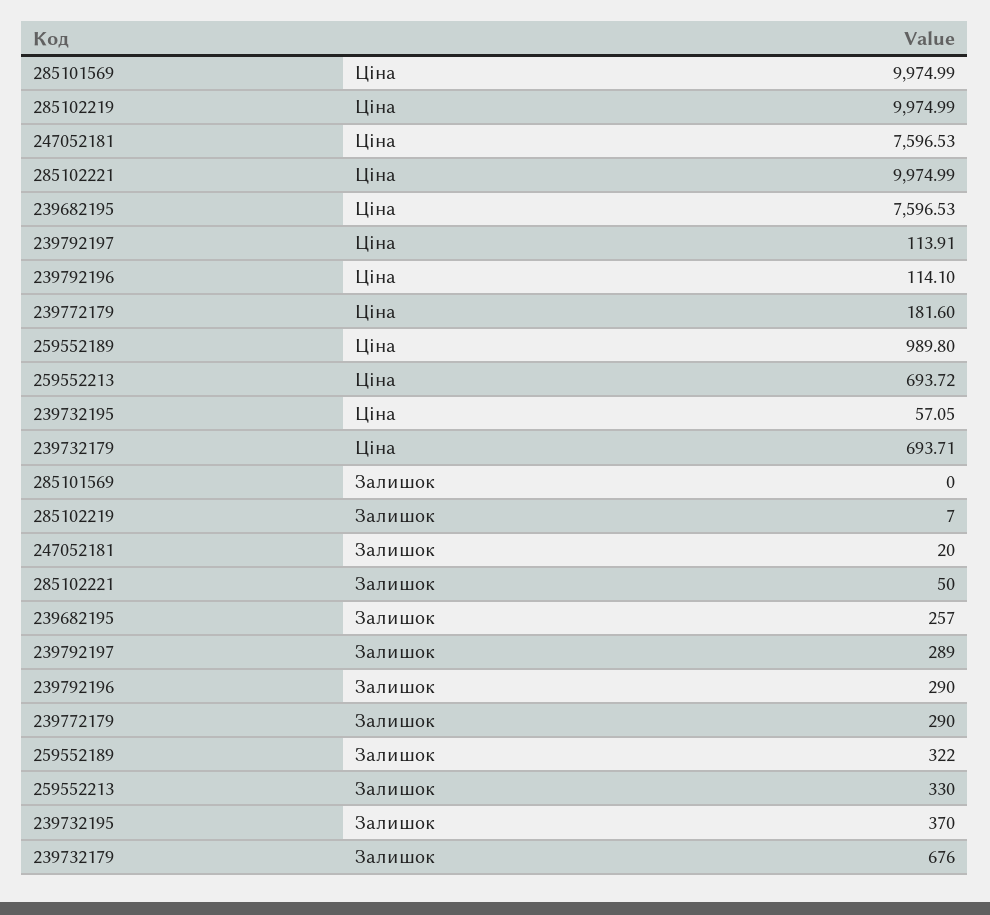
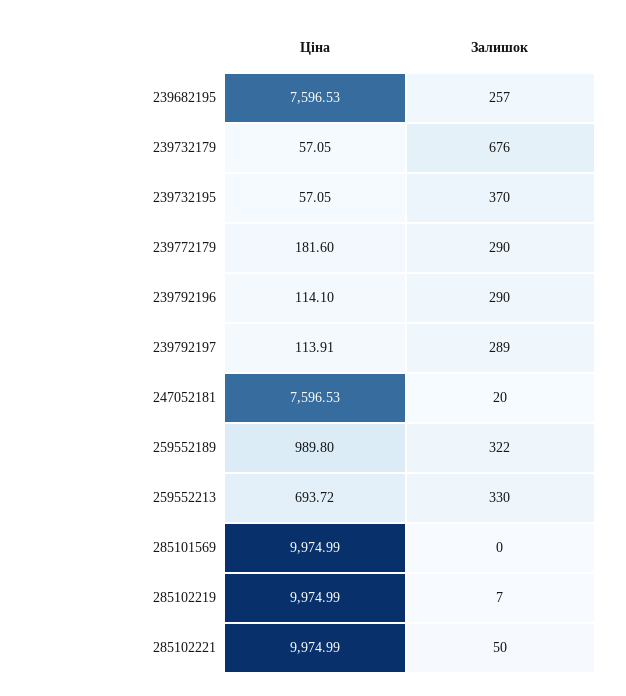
  {
    "285101569": {
      "Ціна": 9974.99,
      "Залишок": 0
    },
    "285102219": {
      "Ціна": 9974.99,
      "Залишок": 7
    },
    "247052181": {
      "Ціна": 7596.53,
      "Залишок": 20
    },
    "285102221": {
      "Ціна": 9974.99,
      "Залишок": 50
    },
    "239682195": {
      "Ціна": 7596.53,
      "Залишок": 257
    },
    "239792197": {
      "Ціна": 113.91,
      "Залишок": 289
    },
    "239792196": {
      "Ціна": 114.1,
      "Залишок": 290
    },
    "239772179": {
      "Ціна": 181.6,
      "Залишок": 290
    },
    "259552189": {
      "Ціна": 989.8,
      "Залишок": 322
    },
    "259552213": {
      "Ціна": 693.72,
      "Залишок": 330
    },
    "239732195": {
      "Ціна": 57.05,
      "Залишок": 370
    },
    "239732179": {
-     "Ціна": 693.71,
+     "Ціна": 57.05,
      "Залишок": 676
    }
  }

